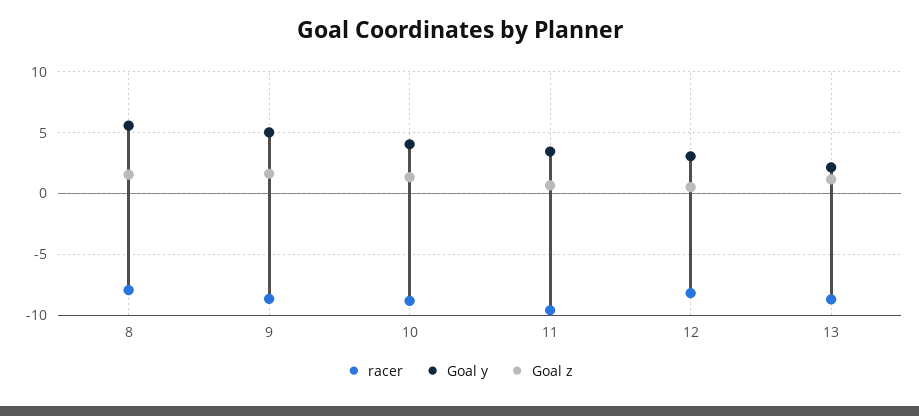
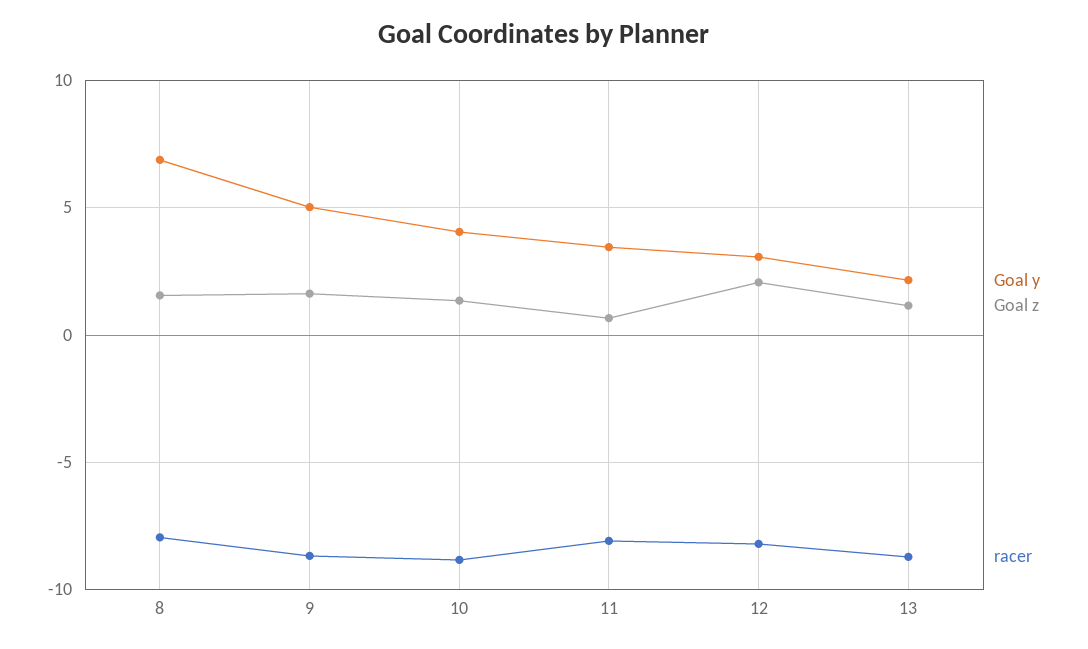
  {
    "racer": {
      "8": -8,
      "9": -8.5,
      "10": -9,
-     "11": -9.5,
+     "11": -8,
      "12": -8,
      "13": -8.5
    },
    "Goal y": {
-     "8": 5.5,
+     "8": 7,
      "9": 5,
      "10": 4,
      "11": 3.5,
      "12": 3,
      "13": 2
    },
    "Goal z": {
      "8": 1.5,
      "9": 1.5,
      "10": 1.5,
      "11": 0.5,
-     "12": 0.5,
+     "12": 2,
      "13": 1
    }
  }

